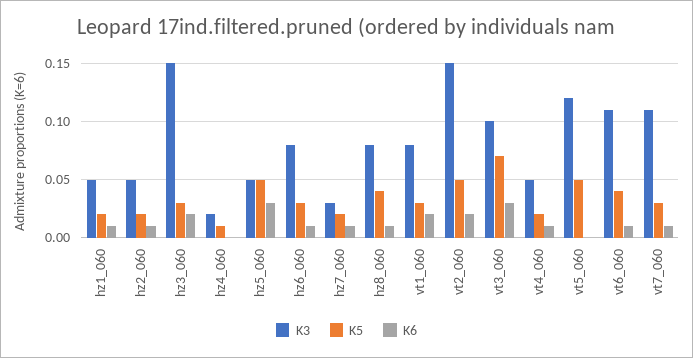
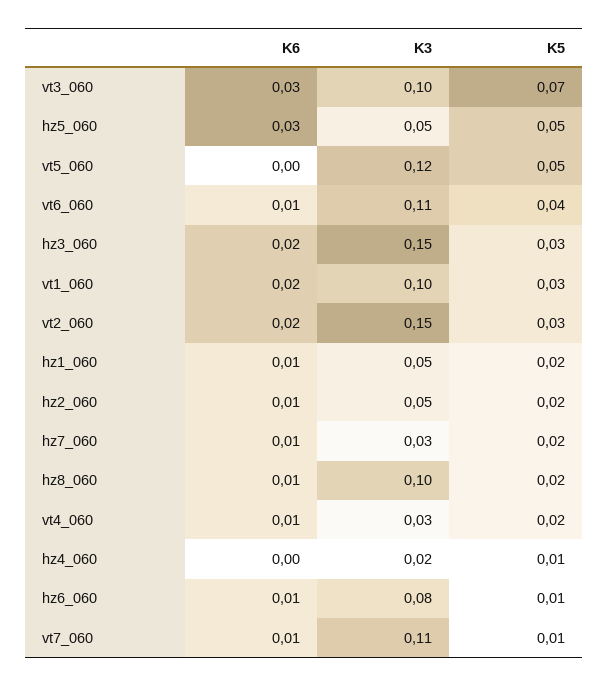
  {
    "K3": {
      "hz1_060": 0.05,
      "hz2_060": 0.05,
      "hz3_060": 0.15,
      "hz4_060": 0.02,
      "hz5_060": 0.05,
      "hz6_060": 0.08,
      "hz7_060": 0.03,
-     "hz8_060": 0.08,
+     "hz8_060": 0.1,
-     "vt1_060": 0.08,
+     "vt1_060": 0.1,
      "vt2_060": 0.15,
      "vt3_060": 0.1,
-     "vt4_060": 0.05,
+     "vt4_060": 0.03,
      "vt5_060": 0.12,
      "vt6_060": 0.11,
      "vt7_060": 0.11
    },
    "K5": {
      "hz1_060": 0.02,
      "hz2_060": 0.02,
      "hz3_060": 0.03,
      "hz4_060": 0.01,
      "hz5_060": 0.05,
-     "hz6_060": 0.03,
+     "hz6_060": 0.01,
      "hz7_060": 0.02,
-     "hz8_060": 0.04,
+     "hz8_060": 0.02,
      "vt1_060": 0.03,
-     "vt2_060": 0.05,
+     "vt2_060": 0.03,
      "vt3_060": 0.07,
      "vt4_060": 0.02,
      "vt5_060": 0.05,
      "vt6_060": 0.04,
-     "vt7_060": 0.03
+     "vt7_060": 0.01
    },
    "K6": {
      "hz1_060": 0.01,
      "hz2_060": 0.01,
      "hz3_060": 0.02,
      "hz4_060": 0,
      "hz5_060": 0.03,
      "hz6_060": 0.01,
      "hz7_060": 0.01,
      "hz8_060": 0.01,
      "vt1_060": 0.02,
      "vt2_060": 0.02,
      "vt3_060": 0.03,
      "vt4_060": 0.01,
      "vt5_060": 0,
      "vt6_060": 0.01,
      "vt7_060": 0.01
    }
  }

